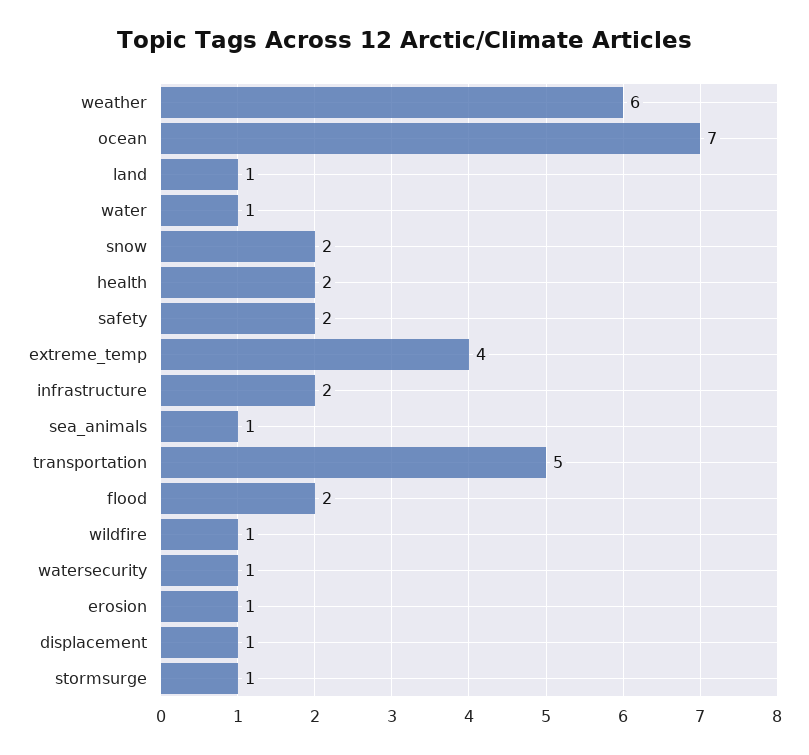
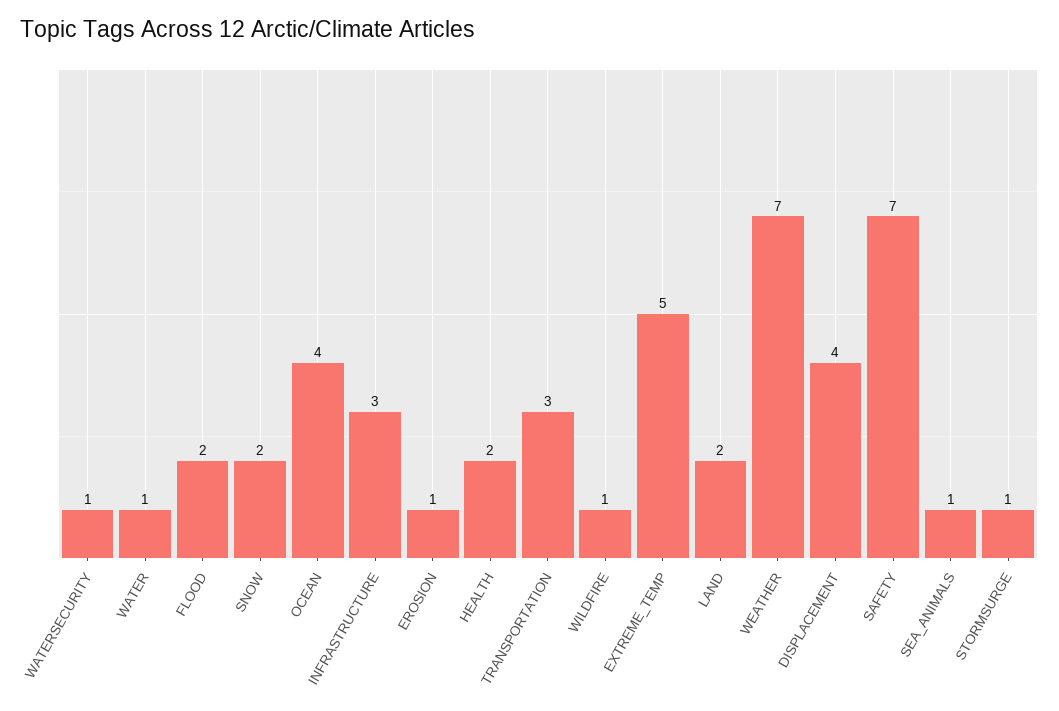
  {
-   "weather": 6,
+   "weather": 7,
-   "ocean": 7,
+   "ocean": 4,
-   "land": 1,
+   "land": 2,
    "water": 1,
    "snow": 2,
    "health": 2,
-   "safety": 2,
+   "safety": 7,
-   "extreme_temp": 4,
+   "extreme_temp": 5,
-   "infrastructure": 2,
+   "infrastructure": 3,
    "sea_animals": 1,
-   "transportation": 5,
+   "transportation": 3,
    "flood": 2,
    "wildfire": 1,
    "watersecurity": 1,
    "erosion": 1,
-   "displacement": 1,
+   "displacement": 4,
    "stormsurge": 1
  }

